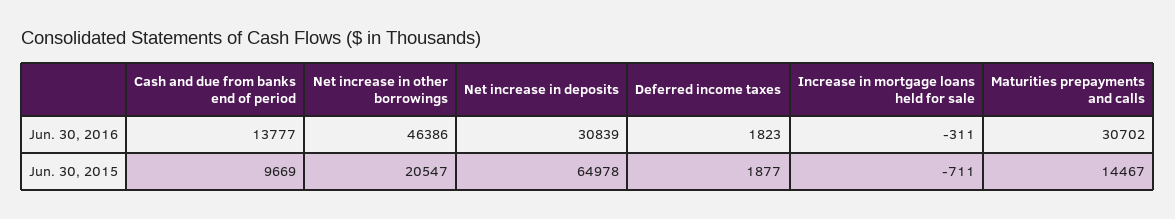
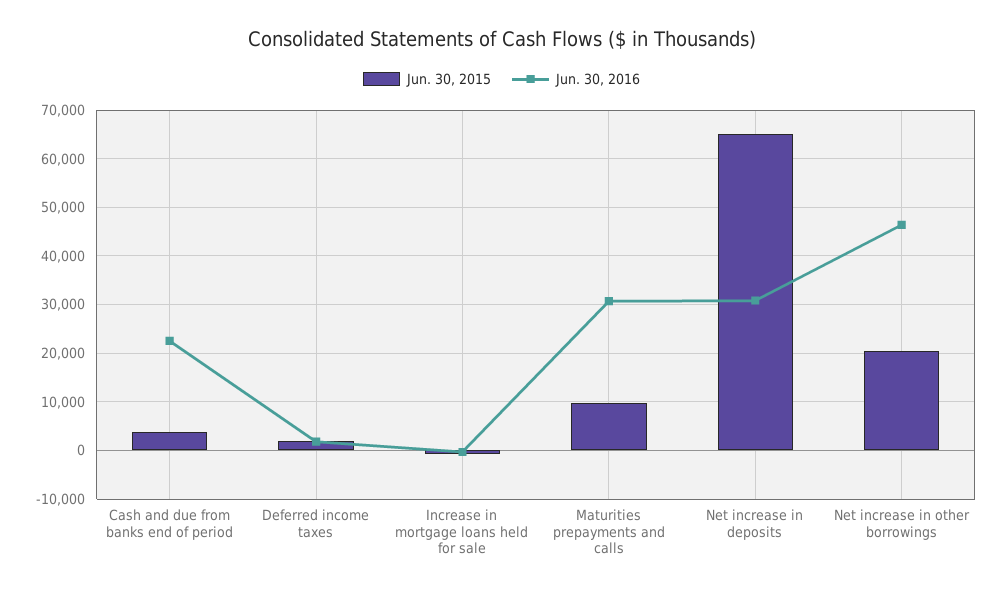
  {
    "Jun. 30, 2016": {
-     "Cash and due from banks end of period": 13777,
+     "Cash and due from banks end of period": 22000,
      "Net increase in other borrowings": 46386,
      "Net increase in deposits": 30839,
      "Deferred income taxes": 1823,
      "Increase in mortgage loans held for sale": -311,
      "Maturities prepayments and calls": 30702
    },
    "Jun. 30, 2015": {
-     "Cash and due from banks end of period": 9669,
+     "Cash and due from banks end of period": 4000,
      "Net increase in other borrowings": 20547,
      "Net increase in deposits": 64978,
      "Deferred income taxes": 1877,
      "Increase in mortgage loans held for sale": -711,
-     "Maturities prepayments and calls": 14467
+     "Maturities prepayments and calls": 10000
    }
  }

